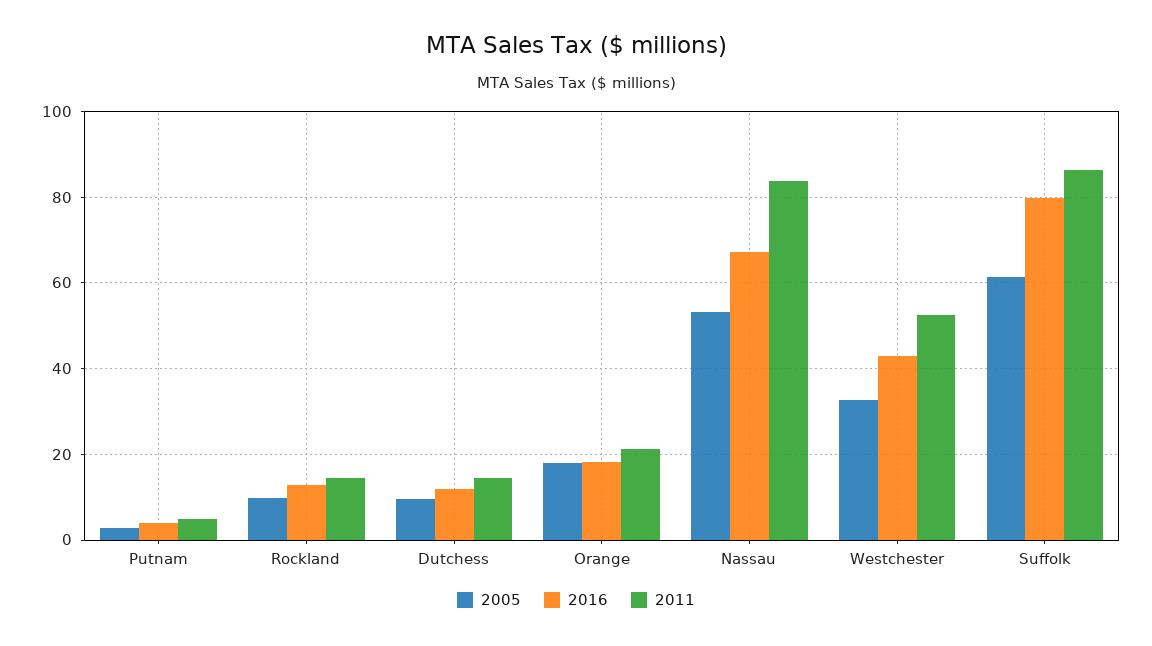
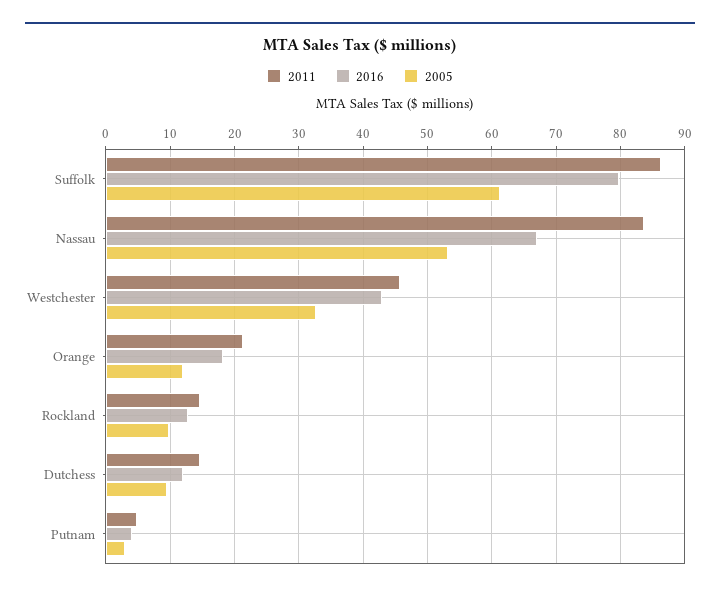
  {
    "2005": {
      "Putnam": 3,
      "Rockland": 10,
      "Dutchess": 10,
-     "Orange": 18,
+     "Orange": 12,
      "Nassau": 53,
      "Westchester": 33,
      "Suffolk": 61
    },
    "2016": {
      "Putnam": 4,
      "Rockland": 13,
      "Dutchess": 12,
      "Orange": 18,
      "Nassau": 67,
      "Westchester": 43,
      "Suffolk": 80
    },
    "2011": {
      "Putnam": 5,
      "Rockland": 15,
      "Dutchess": 15,
      "Orange": 21,
      "Nassau": 84,
-     "Westchester": 52,
+     "Westchester": 46,
      "Suffolk": 86
    }
  }

